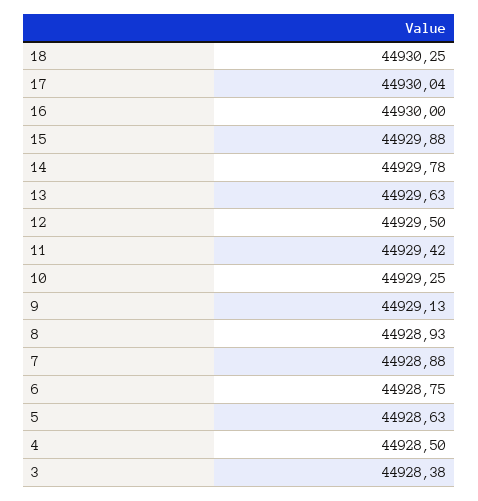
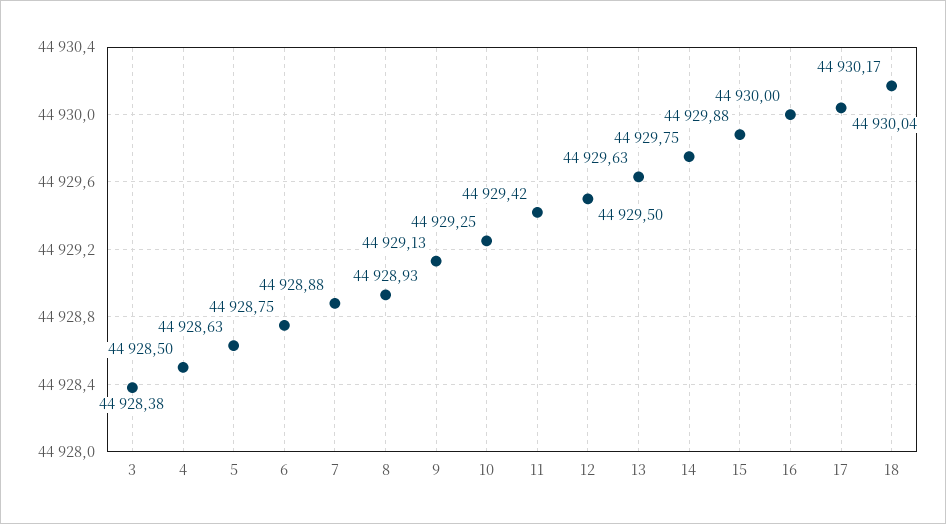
  {
-   "18": 44930.25,
+   "18": 44930.17,
    "17": 44930.04,
    "16": 44930,
    "15": 44929.88,
-   "14": 44929.78,
+   "14": 44929.75,
    "13": 44929.63,
    "12": 44929.5,
    "11": 44929.42,
    "10": 44929.25,
    "9": 44929.13,
    "8": 44928.93,
    "7": 44928.88,
    "6": 44928.75,
    "5": 44928.63,
    "4": 44928.5,
    "3": 44928.38
  }

